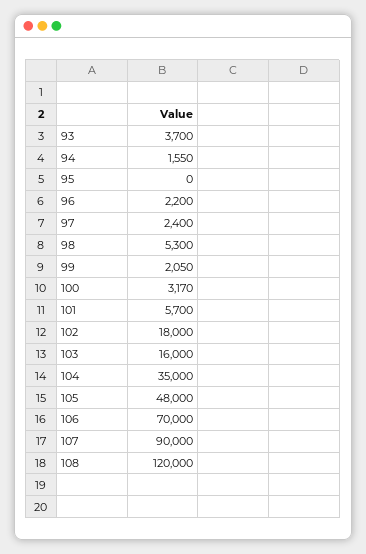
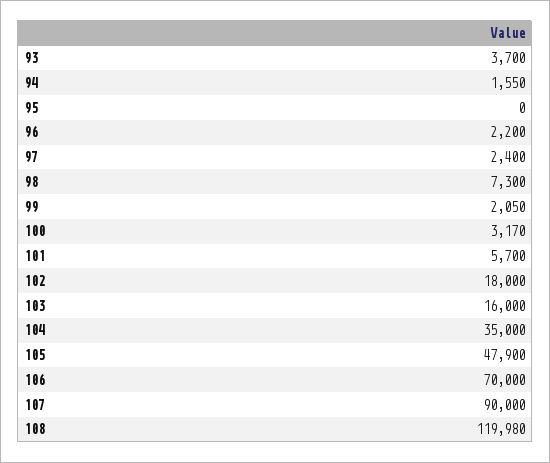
  {
    "93": 3700,
    "94": 1550,
    "95": 0,
    "96": 2200,
    "97": 2400,
-   "98": 5300,
+   "98": 7300,
    "99": 2050,
    "100": 3170,
    "101": 5700,
    "102": 18000,
    "103": 16000,
    "104": 35000,
-   "105": 48000,
+   "105": 47900,
    "106": 70000,
    "107": 90000,
-   "108": 120000
+   "108": 119980
  }

